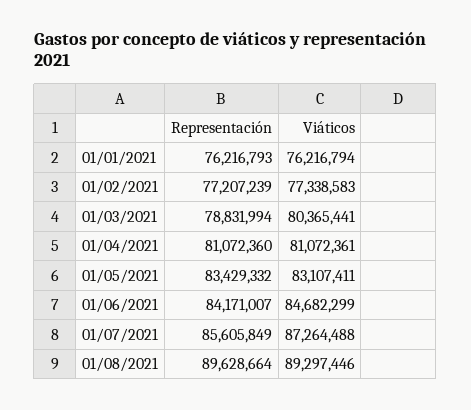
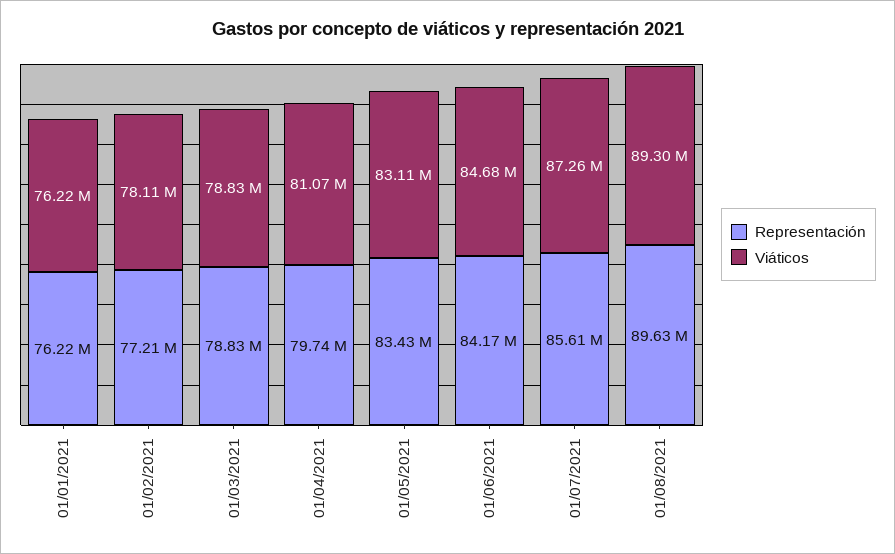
  {
    "Representación": {
      "01/01/2021": 76216793,
      "01/02/2021": 77207239,
      "01/03/2021": 78831994,
-     "01/04/2021": 81072360,
+     "01/04/2021": 79740000,
      "01/05/2021": 83429332,
      "01/06/2021": 84171007,
      "01/07/2021": 85605849,
      "01/08/2021": 89628664
    },
    "Viáticos": {
      "01/01/2021": 76216794,
-     "01/02/2021": 77338583,
+     "01/02/2021": 78110000,
-     "01/03/2021": 80365441,
+     "01/03/2021": 78830000,
      "01/04/2021": 81072361,
      "01/05/2021": 83107411,
      "01/06/2021": 84682299,
      "01/07/2021": 87264488,
      "01/08/2021": 89297446
    }
  }

